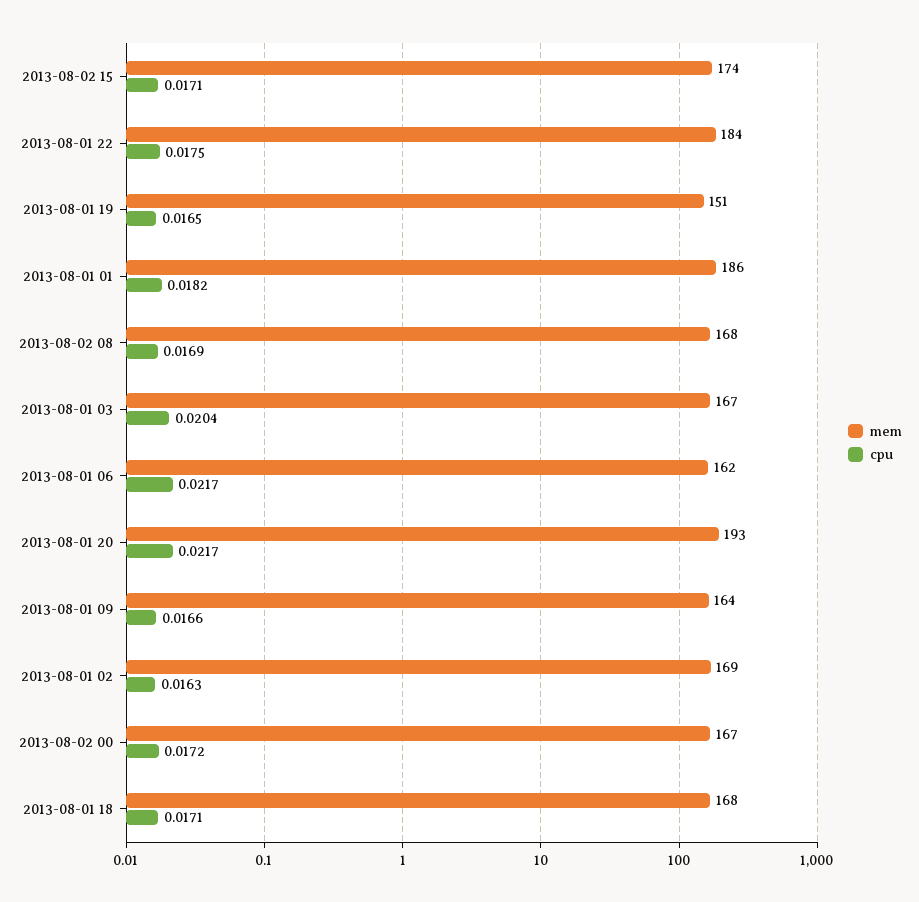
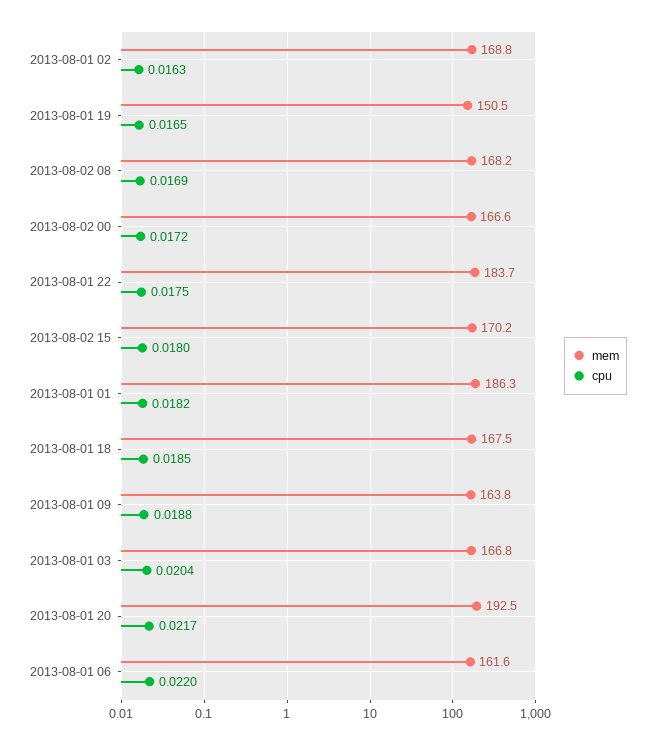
  {
    "mem": {
-     "2013-08-02 15": 174,
+     "2013-08-02 15": 170.2,
      "2013-08-01 22": 183.7,
      "2013-08-01 19": 150.5,
      "2013-08-01 01": 186.3,
      "2013-08-02 08": 168.2,
      "2013-08-01 03": 166.8,
      "2013-08-01 06": 161.6,
      "2013-08-01 20": 192.5,
      "2013-08-01 09": 163.8,
      "2013-08-01 02": 168.8,
      "2013-08-02 00": 166.6,
      "2013-08-01 18": 167.5
    },
    "cpu": {
-     "2013-08-02 15": 0.0171,
+     "2013-08-02 15": 0.018,
      "2013-08-01 22": 0.0175,
      "2013-08-01 19": 0.0165,
      "2013-08-01 01": 0.0182,
      "2013-08-02 08": 0.0169,
      "2013-08-01 03": 0.0204,
-     "2013-08-01 06": 0.0217,
+     "2013-08-01 06": 0.022,
      "2013-08-01 20": 0.0217,
-     "2013-08-01 09": 0.0166,
+     "2013-08-01 09": 0.0188,
      "2013-08-01 02": 0.0163,
      "2013-08-02 00": 0.0172,
-     "2013-08-01 18": 0.0171
+     "2013-08-01 18": 0.0185
    }
  }

